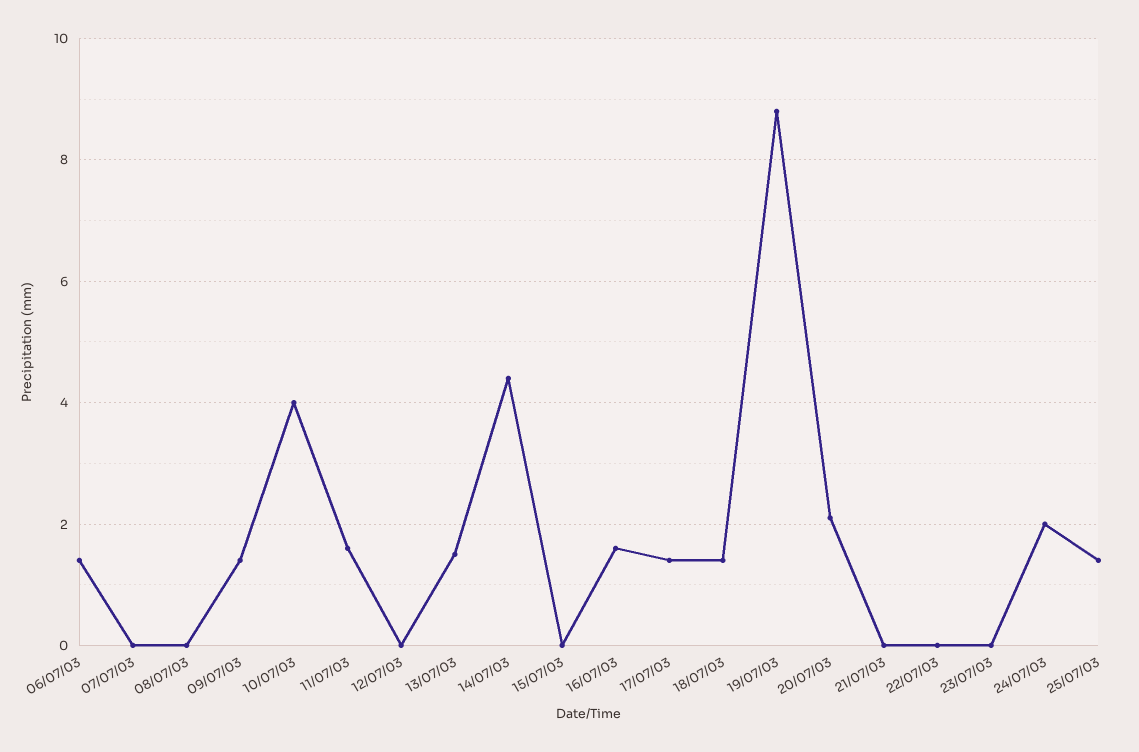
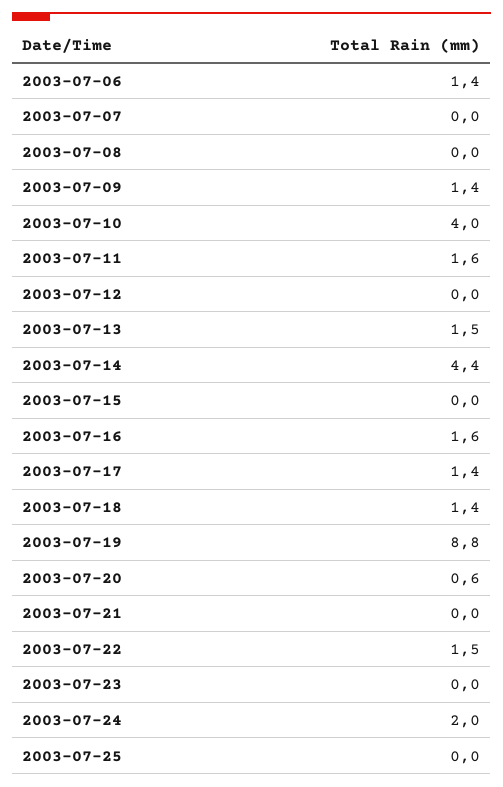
  {
    "06/07/03": 1.4,
    "07/07/03": 0,
    "08/07/03": 0,
    "09/07/03": 1.4,
    "10/07/03": 4,
    "11/07/03": 1.6,
    "12/07/03": 0,
    "13/07/03": 1.5,
    "14/07/03": 4.4,
    "15/07/03": 0,
    "16/07/03": 1.6,
    "17/07/03": 1.4,
    "18/07/03": 1.4,
    "19/07/03": 8.8,
-   "20/07/03": 2,
+   "20/07/03": 0.6,
    "21/07/03": 0,
-   "22/07/03": 0,
+   "22/07/03": 1.5,
    "23/07/03": 0,
    "24/07/03": 2,
-   "25/07/03": 1.5
+   "25/07/03": 0
  }

